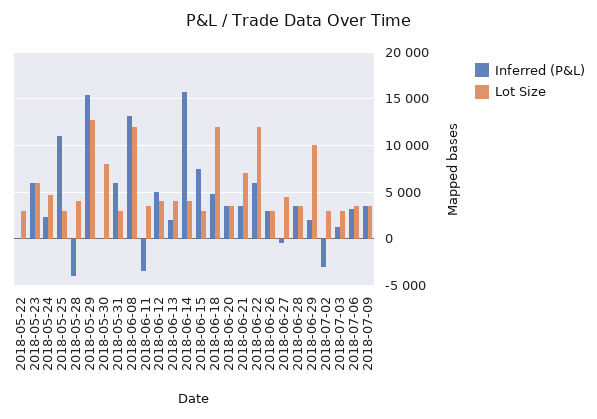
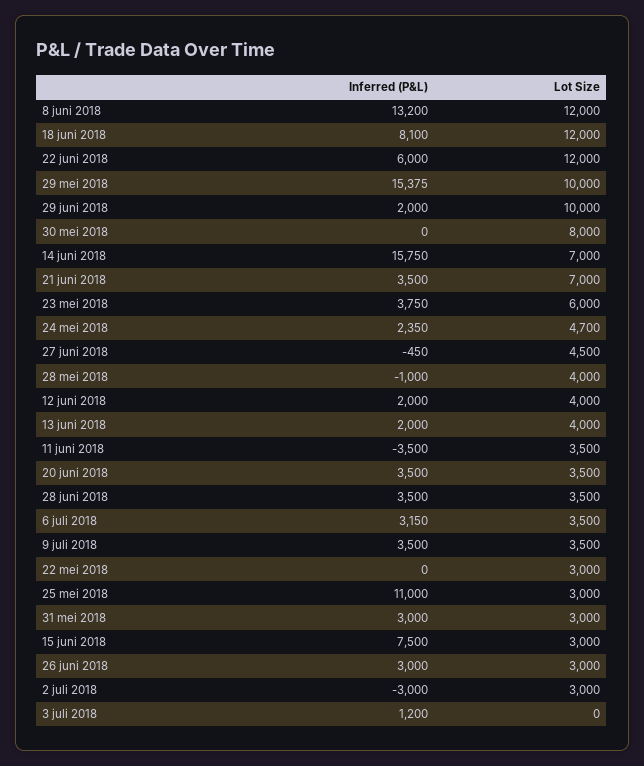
  {
    "Inferred (P&L)": {
      "2018-05-22": 0,
-     "2018-05-23": 6000,
+     "2018-05-23": 3750,
      "2018-05-24": 2350,
      "2018-05-25": 11000,
-     "2018-05-28": -4000,
+     "2018-05-28": -1000,
      "2018-05-29": 15375,
      "2018-05-30": 0,
-     "2018-05-31": 6000,
+     "2018-05-31": 3000,
      "2018-06-08": 13200,
      "2018-06-11": -3500,
-     "2018-06-12": 5000,
+     "2018-06-12": 2000,
      "2018-06-13": 2000,
      "2018-06-14": 15750,
      "2018-06-15": 7500,
-     "2018-06-18": 5000,
+     "2018-06-18": 8100,
      "2018-06-20": 3500,
      "2018-06-21": 3500,
      "2018-06-22": 6000,
      "2018-06-26": 3000,
      "2018-06-27": -450,
      "2018-06-28": 3500,
      "2018-06-29": 2000,
      "2018-07-02": -3000,
      "2018-07-03": 1200,
      "2018-07-06": 3150,
      "2018-07-09": 3500
    },
    "Lot Size": {
      "2018-05-22": 3000,
      "2018-05-23": 6000,
      "2018-05-24": 4700,
      "2018-05-25": 3000,
      "2018-05-28": 4000,
-     "2018-05-29": 13000,
+     "2018-05-29": 10000,
      "2018-05-30": 8000,
      "2018-05-31": 3000,
      "2018-06-08": 12000,
      "2018-06-11": 3500,
      "2018-06-12": 4000,
      "2018-06-13": 4000,
-     "2018-06-14": 4000,
+     "2018-06-14": 7000,
      "2018-06-15": 3000,
      "2018-06-18": 12000,
      "2018-06-20": 3500,
      "2018-06-21": 7000,
      "2018-06-22": 12000,
      "2018-06-26": 3000,
      "2018-06-27": 4500,
      "2018-06-28": 3500,
      "2018-06-29": 10000,
      "2018-07-02": 3000,
-     "2018-07-03": 3000,
+     "2018-07-03": 0,
      "2018-07-06": 3500,
      "2018-07-09": 3500
    }
  }

